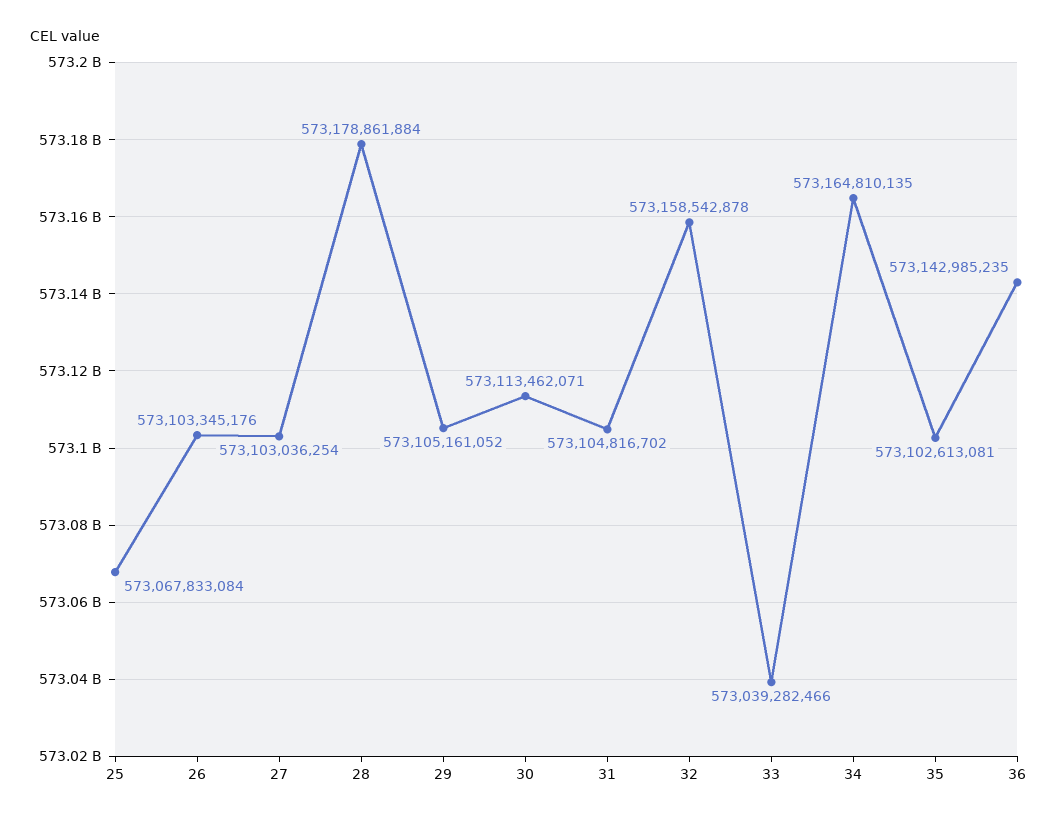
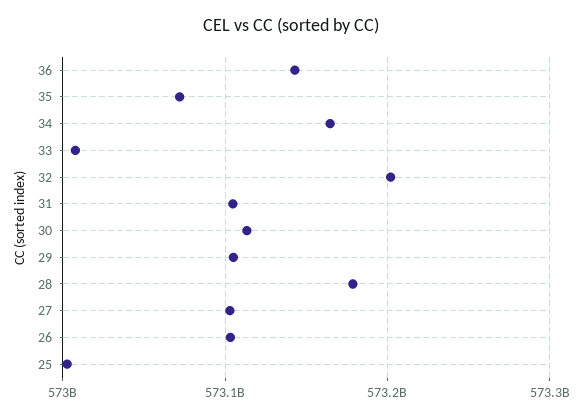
  {
-   "25": 573067833084,
+   "25": 573000000000,
    "26": 573103345176,
    "27": 573103036254,
    "28": 573178861884,
    "29": 573105161052,
    "30": 573113462071,
    "31": 573104816702,
-   "32": 573158542878,
+   "32": 573200000000,
-   "33": 573039282466,
+   "33": 573010000000,
    "34": 573164810135,
-   "35": 573102613081,
+   "35": 573070000000,
    "36": 573142985235
  }

